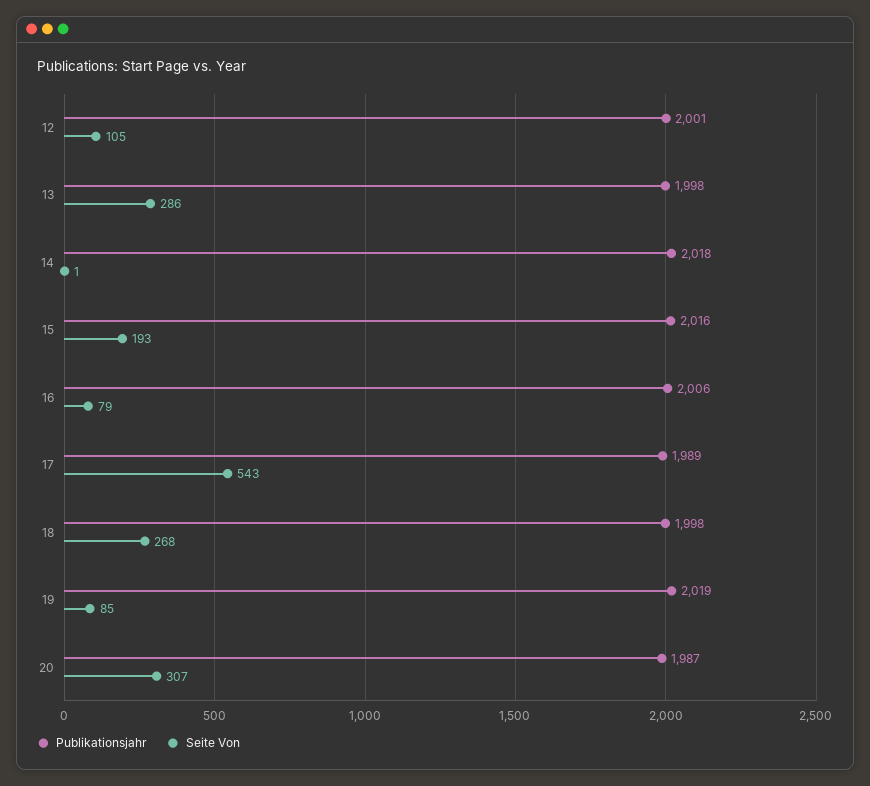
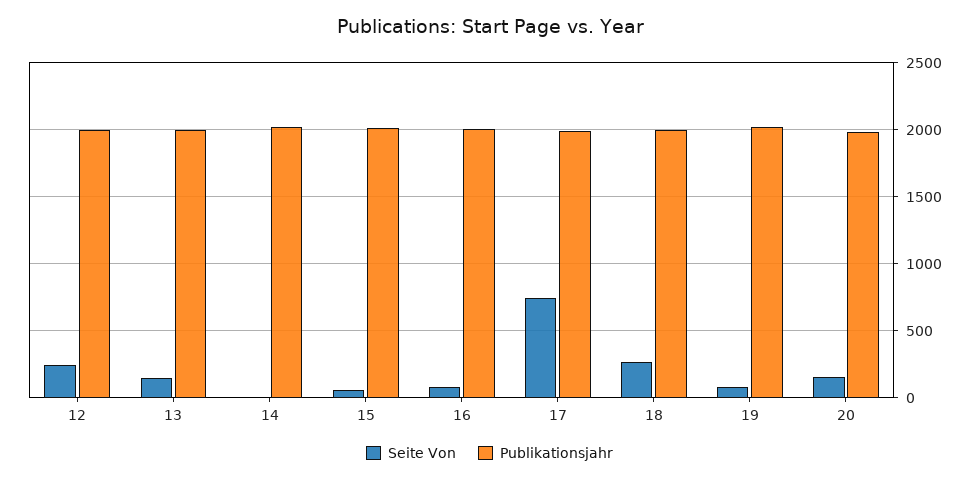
  {
    "Publikationsjahr": {
      "12": 2001,
      "13": 1998,
      "14": 2018,
      "15": 2016,
      "16": 2006,
      "17": 1989,
      "18": 1998,
      "19": 2019,
      "20": 1987
    },
    "Seite Von": {
-     "12": 105,
+     "12": 250,
-     "13": 286,
+     "13": 150,
      "14": 1,
-     "15": 193,
+     "15": 50,
      "16": 79,
-     "17": 543,
+     "17": 750,
      "18": 268,
      "19": 85,
-     "20": 307
+     "20": 150
    }
  }

